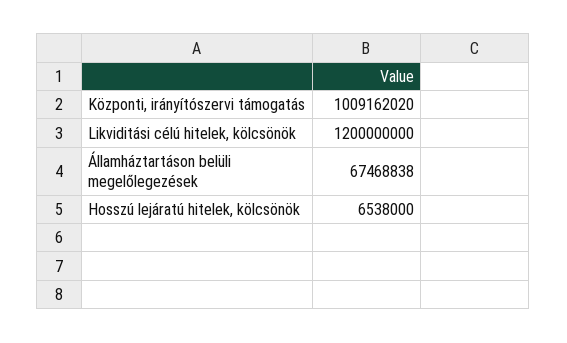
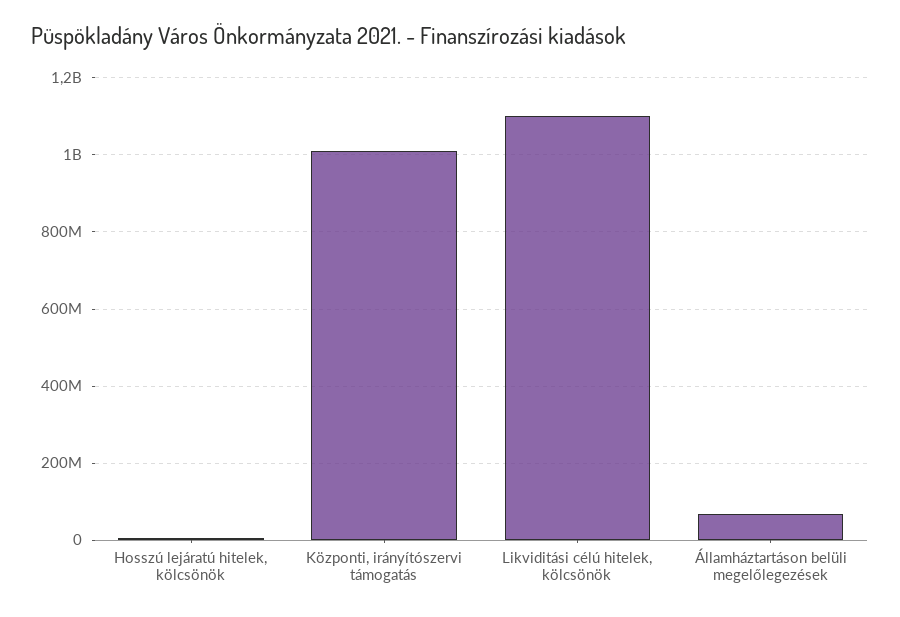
  {
    "Központi, irányítószervi támogatás": 1009162020,
-   "Likviditási célú hitelek, kölcsönök": 1200000000,
+   "Likviditási célú hitelek, kölcsönök": 1100000000,
    "Államháztartáson belüli megelőlegezések": 67468838,
    "Hosszú lejáratú hitelek, kölcsönök": 6538000
  }

